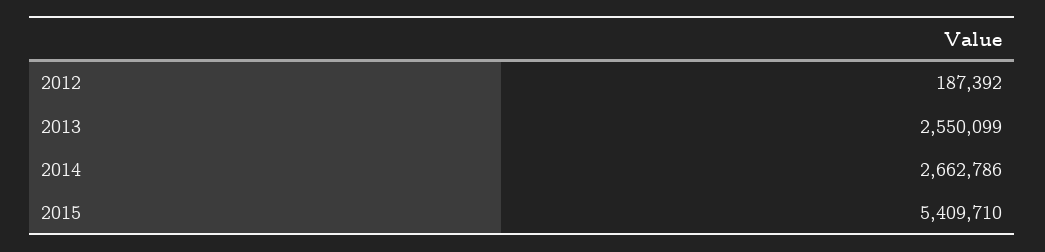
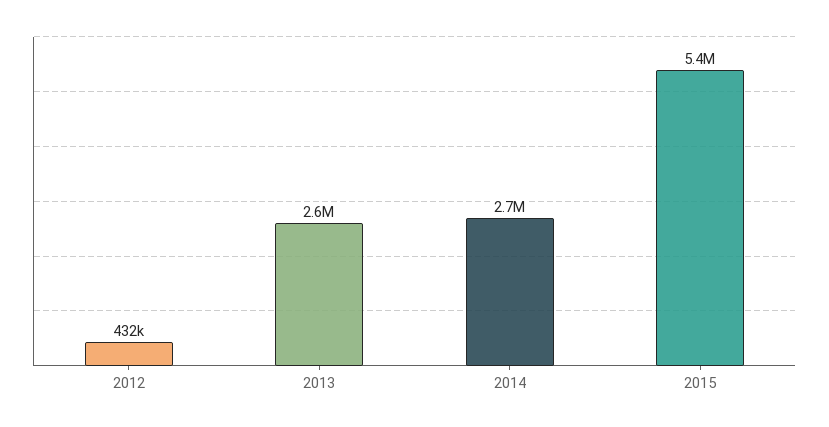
  {
-   "2012": 187392,
+   "2012": 432000,
    "2013": 2550099,
    "2014": 2662786,
    "2015": 5409710
  }

